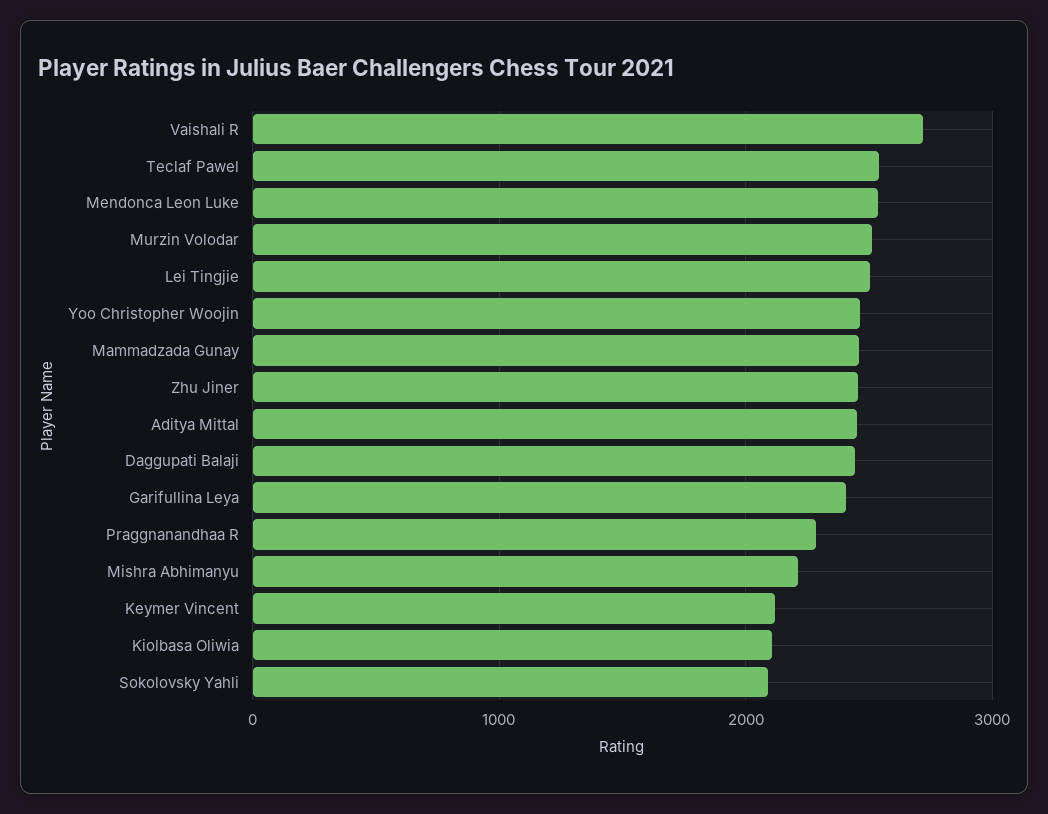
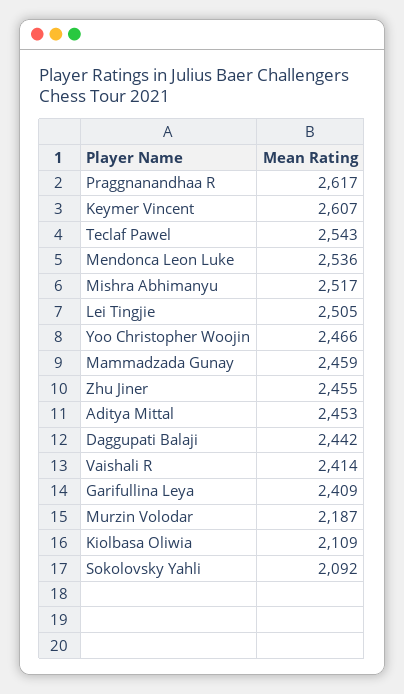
  {
-   "Vaishali R": 2700,
+   "Vaishali R": 2414,
    "Teclaf Pawel": 2543,
    "Mendonca Leon Luke": 2536,
-   "Murzin Volodar": 2500,
+   "Murzin Volodar": 2187,
    "Lei Tingjie": 2505,
    "Yoo Christopher Woojin": 2466,
    "Mammadzada Gunay": 2459,
    "Zhu Jiner": 2455,
    "Aditya Mittal": 2453,
    "Daggupati Balaji": 2442,
    "Garifullina Leya": 2409,
-   "Praggnanandhaa R": 2300,
+   "Praggnanandhaa R": 2617,
-   "Mishra Abhimanyu": 2200,
+   "Mishra Abhimanyu": 2517,
-   "Keymer Vincent": 2100,
+   "Keymer Vincent": 2607,
    "Kiolbasa Oliwia": 2109,
    "Sokolovsky Yahli": 2092
  }

